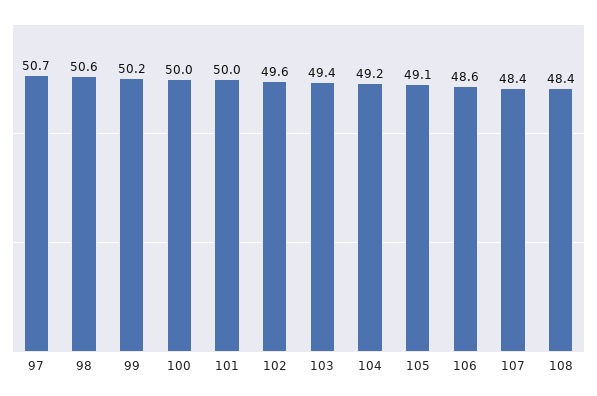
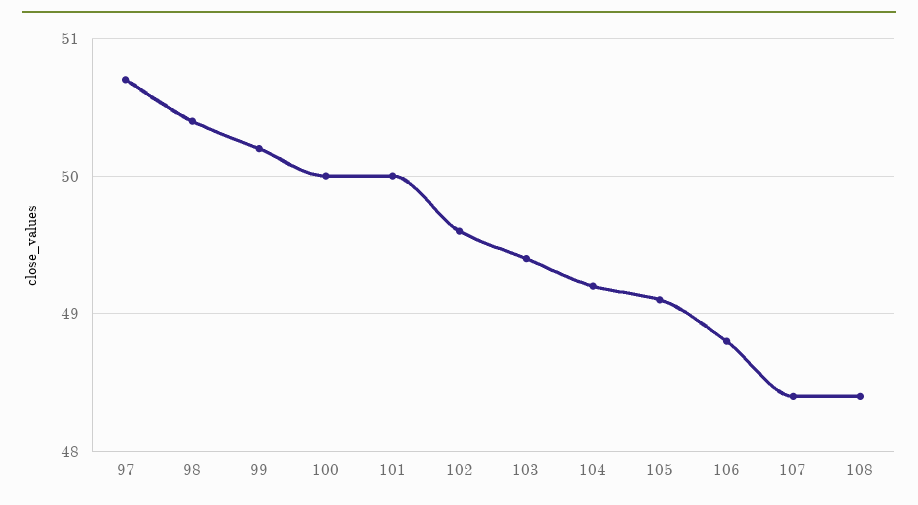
  {
    "97": 50.7,
-   "98": 50.6,
+   "98": 50.4,
    "99": 50.2,
    "100": 50,
    "101": 50,
    "102": 49.6,
    "103": 49.4,
    "104": 49.2,
    "105": 49.1,
-   "106": 48.6,
+   "106": 48.8,
    "107": 48.4,
    "108": 48.4
  }

